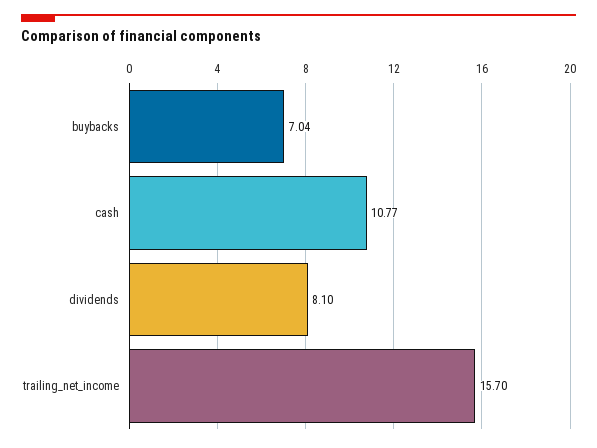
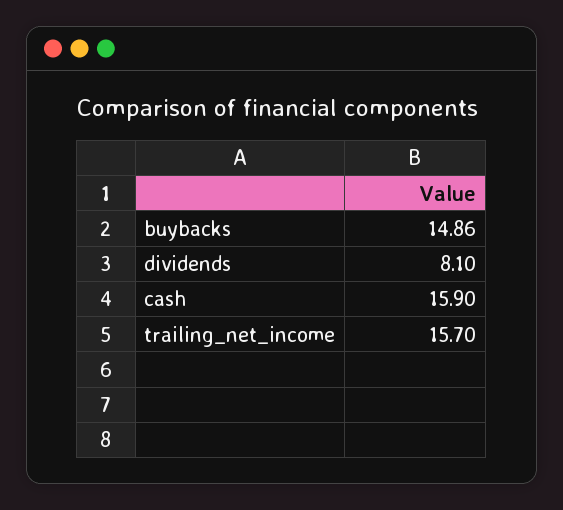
  {
-   "buybacks": 7.04,
+   "buybacks": 14.86,
-   "cash": 10.77,
+   "cash": 15.9,
    "dividends": 8.1,
    "trailing_net_income": 15.7
  }

